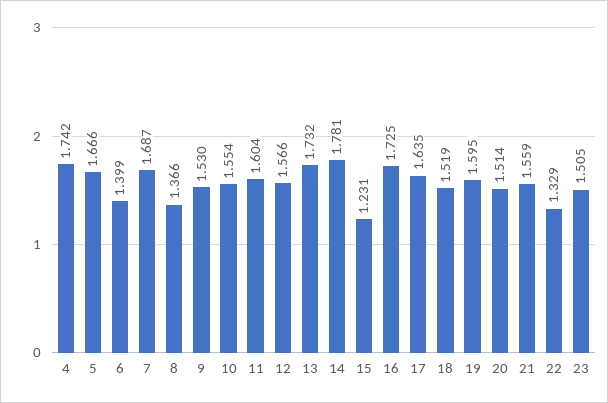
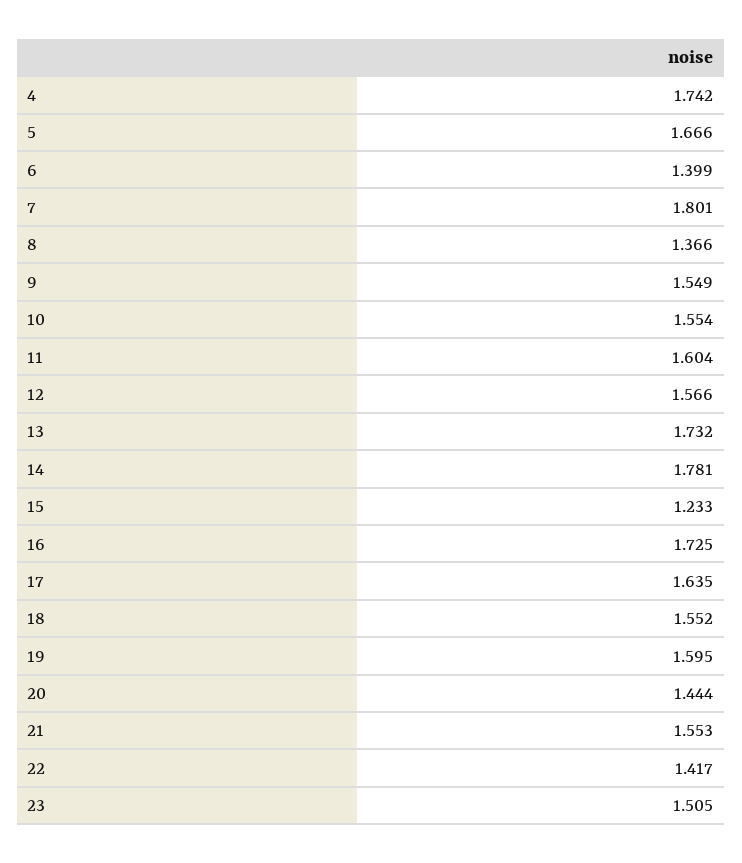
  {
    "4": 1.742,
    "5": 1.666,
    "6": 1.399,
-   "7": 1.687,
+   "7": 1.801,
    "8": 1.366,
-   "9": 1.53,
+   "9": 1.549,
    "10": 1.554,
    "11": 1.604,
    "12": 1.566,
    "13": 1.732,
    "14": 1.781,
-   "15": 1.231,
+   "15": 1.233,
    "16": 1.725,
    "17": 1.635,
-   "18": 1.519,
+   "18": 1.552,
    "19": 1.595,
-   "20": 1.514,
+   "20": 1.444,
-   "21": 1.559,
+   "21": 1.553,
-   "22": 1.329,
+   "22": 1.417,
    "23": 1.505
  }

